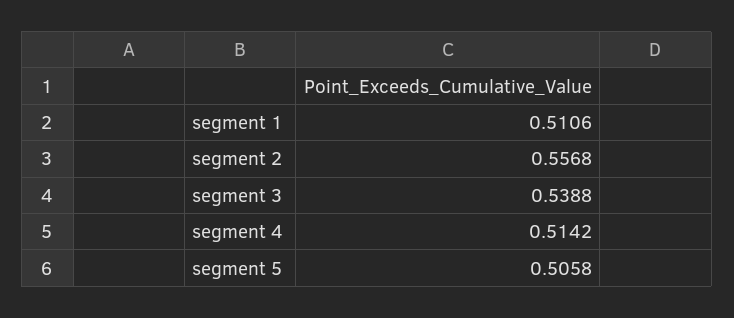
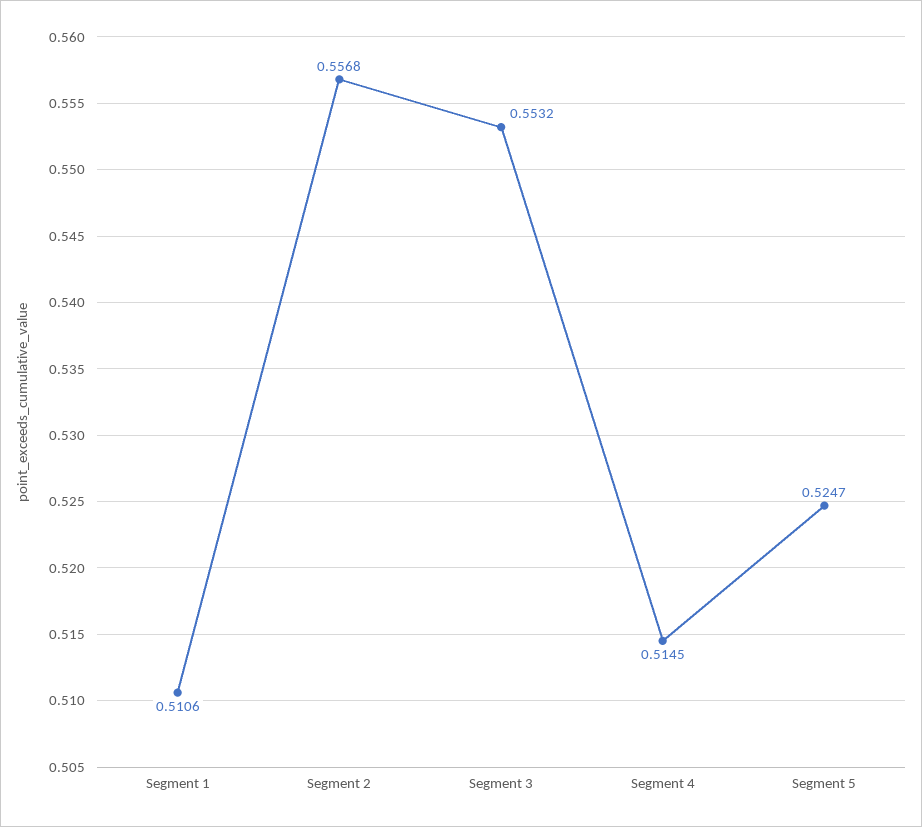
  {
    "segment 1": 0.5106,
    "segment 2": 0.5568,
-   "segment 3": 0.5388,
+   "segment 3": 0.5532,
-   "segment 4": 0.5142,
+   "segment 4": 0.5145,
-   "segment 5": 0.5058
+   "segment 5": 0.5247
  }

